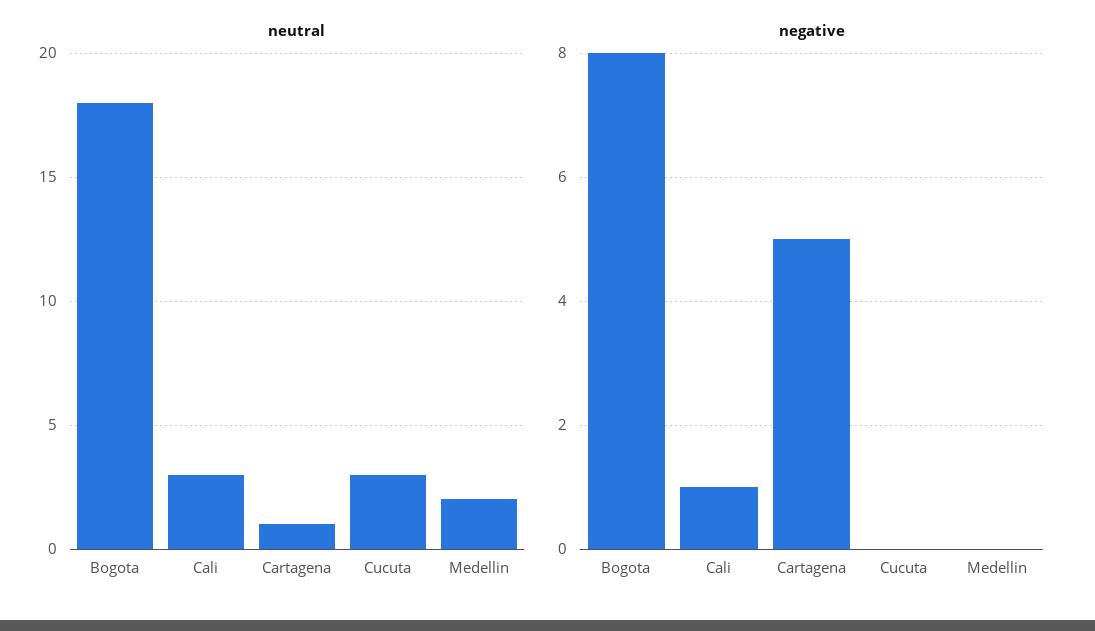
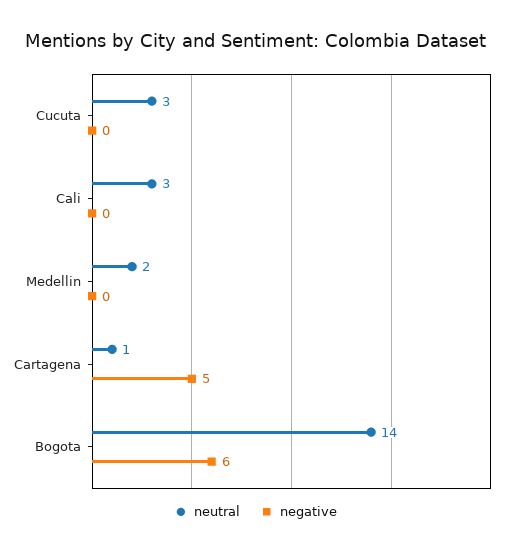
  {
    "neutral": {
-     "Bogota": 18,
+     "Bogota": 14,
      "Cali": 3,
      "Cartagena": 1,
      "Cucuta": 3,
      "Medellin": 2
    },
    "negative": {
-     "Bogota": 8,
+     "Bogota": 6,
-     "Cali": 1,
+     "Cali": 0,
      "Cartagena": 5,
      "Cucuta": 0,
      "Medellin": 0
    }
  }

